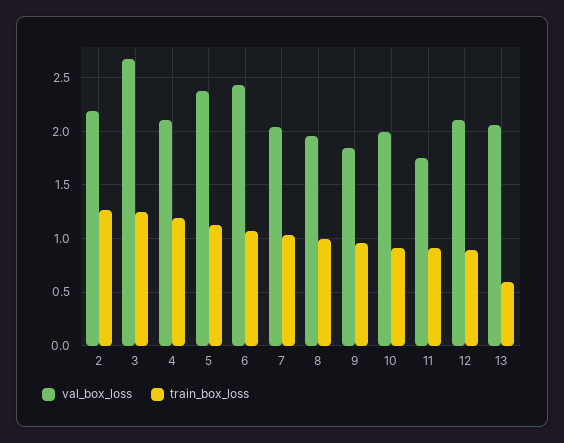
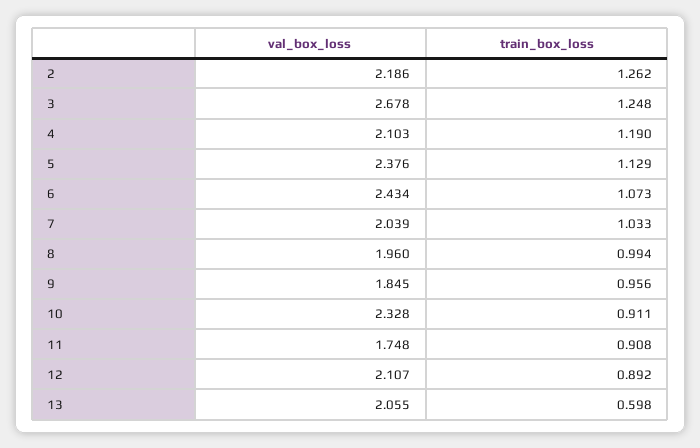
  {
    "val_box_loss": {
      "2": 2.186,
      "3": 2.678,
      "4": 2.103,
      "5": 2.376,
      "6": 2.434,
      "7": 2.039,
      "8": 1.96,
      "9": 1.845,
-     "10": 2,
+     "10": 2.328,
      "11": 1.748,
      "12": 2.107,
      "13": 2.055
    },
    "train_box_loss": {
      "2": 1.262,
      "3": 1.248,
      "4": 1.19,
      "5": 1.129,
      "6": 1.073,
      "7": 1.033,
      "8": 0.994,
      "9": 0.956,
      "10": 0.911,
      "11": 0.908,
      "12": 0.892,
      "13": 0.598
    }
  }

